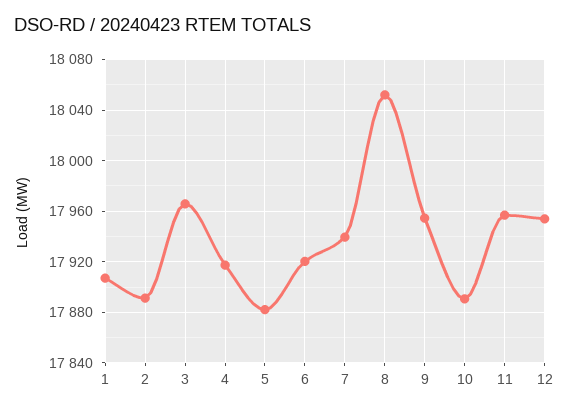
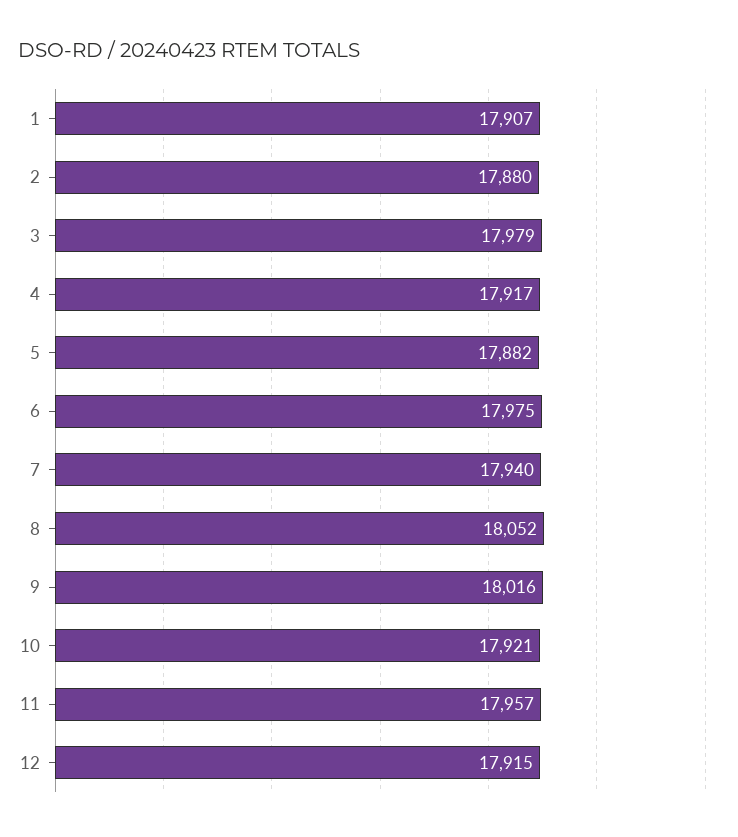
  {
    "1": 17907,
-   "2": 17890,
+   "2": 17880,
-   "3": 17965,
+   "3": 17979,
    "4": 17917,
    "5": 17882,
-   "6": 17920,
+   "6": 17975,
    "7": 17940,
    "8": 18052,
-   "9": 17955,
+   "9": 18016,
-   "10": 17890,
+   "10": 17921,
    "11": 17957,
-   "12": 17955
+   "12": 17915
  }

